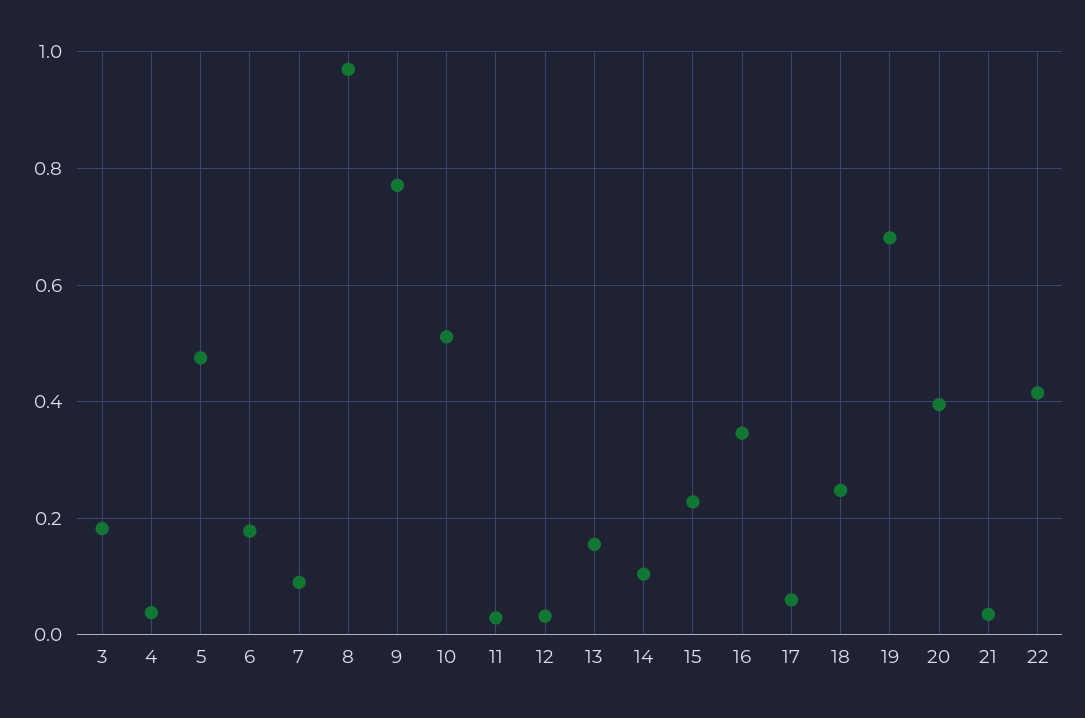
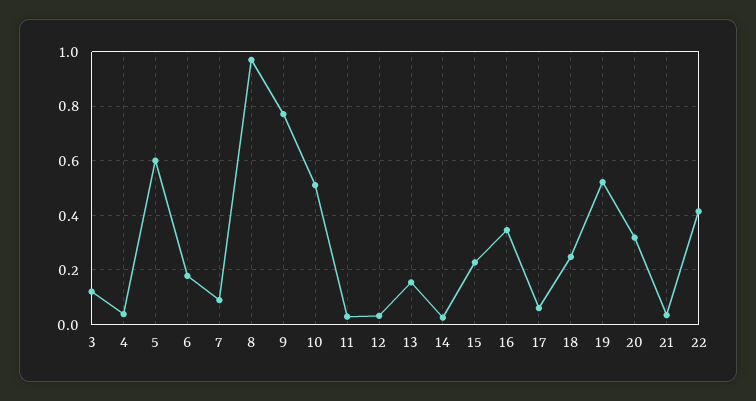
  {
-   "3": 0.18,
+   "3": 0.125,
    "4": 0.04,
-   "5": 0.48,
+   "5": 0.6,
    "6": 0.18,
    "7": 0.1,
    "8": 0.98,
    "9": 0.78,
    "10": 0.52,
    "11": 0.02,
    "12": 0.04,
    "13": 0.16,
-   "14": 0.1,
+   "14": 0.025,
    "15": 0.22,
    "16": 0.34,
    "17": 0.06,
    "18": 0.24,
-   "19": 0.68,
+   "19": 0.525,
-   "20": 0.4,
+   "20": 0.325,
    "21": 0.04,
    "22": 0.42
  }

